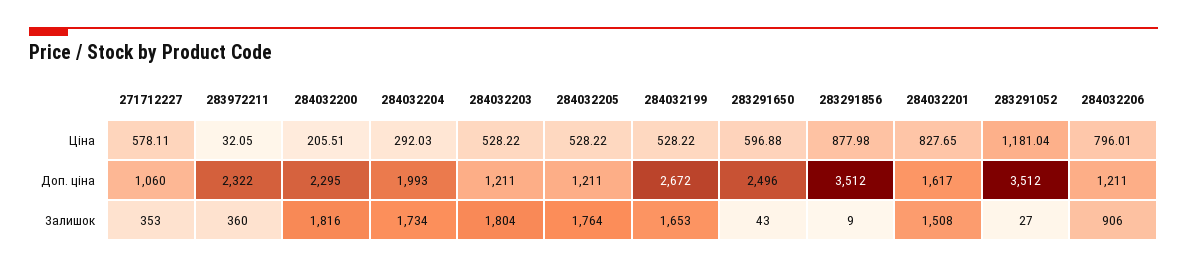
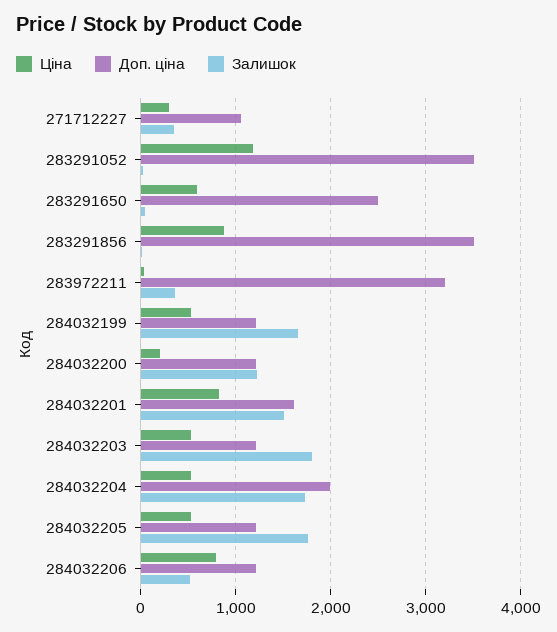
  {
    "Ціна": {
-     "271712227": 578.11,
+     "271712227": 300,
      "283972211": 32.05,
      "284032200": 205.51,
-     "284032204": 292.03,
+     "284032204": 500,
      "284032203": 528.22,
      "284032205": 528.22,
      "284032199": 528.22,
      "283291650": 596.88,
      "283291856": 877.98,
      "284032201": 827.65,
      "283291052": 1181.04,
      "284032206": 796.01
    },
    "Доп. ціна": {
      "271712227": 1060,
-     "283972211": 2322,
+     "283972211": 3200,
-     "284032200": 2295,
+     "284032200": 1200,
      "284032204": 1993,
      "284032203": 1211,
      "284032205": 1211,
-     "284032199": 2672,
+     "284032199": 1200,
      "283291650": 2496,
      "283291856": 3512,
      "284032201": 1617,
      "283291052": 3512,
      "284032206": 1211
    },
    "Залишок": {
      "271712227": 353,
      "283972211": 360,
-     "284032200": 1816,
+     "284032200": 1200,
      "284032204": 1734,
      "284032203": 1804,
      "284032205": 1764,
      "284032199": 1653,
      "283291650": 43,
      "283291856": 9,
      "284032201": 1508,
      "283291052": 27,
-     "284032206": 906
+     "284032206": 500
    }
  }

